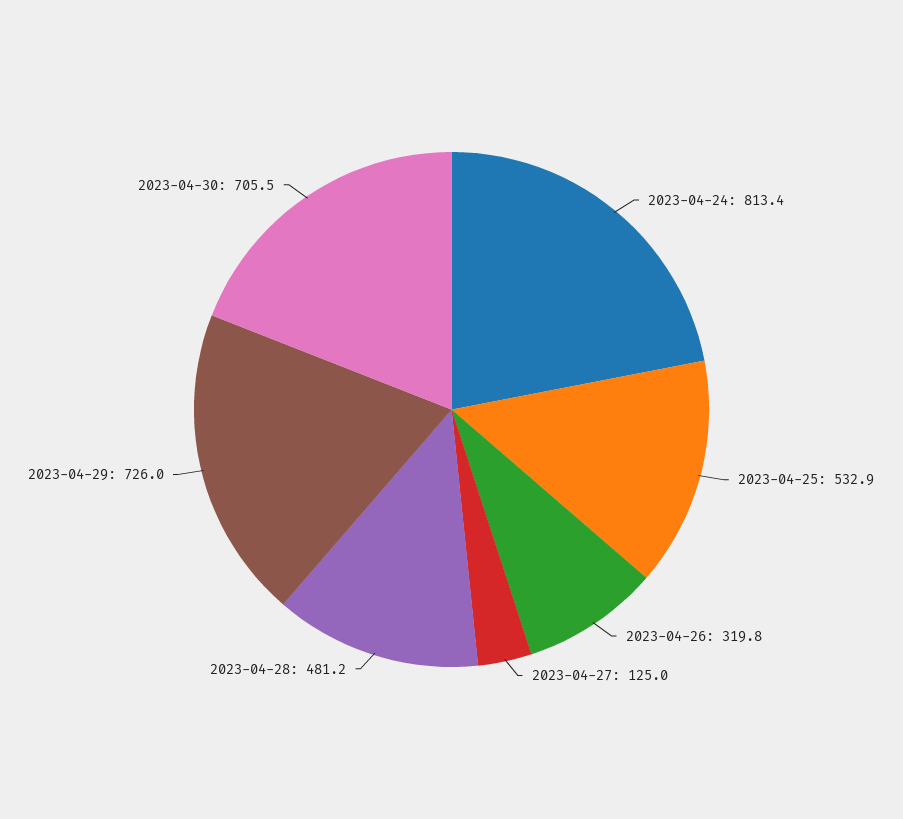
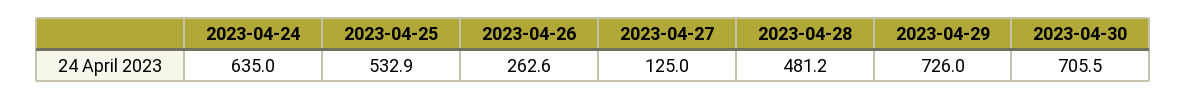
  {
-   "2023-04-24": 813.4,
+   "2023-04-24": 635,
    "2023-04-25": 532.9,
-   "2023-04-26": 319.8,
+   "2023-04-26": 262.6,
    "2023-04-27": 125,
    "2023-04-28": 481.2,
    "2023-04-29": 726,
    "2023-04-30": 705.5
  }

